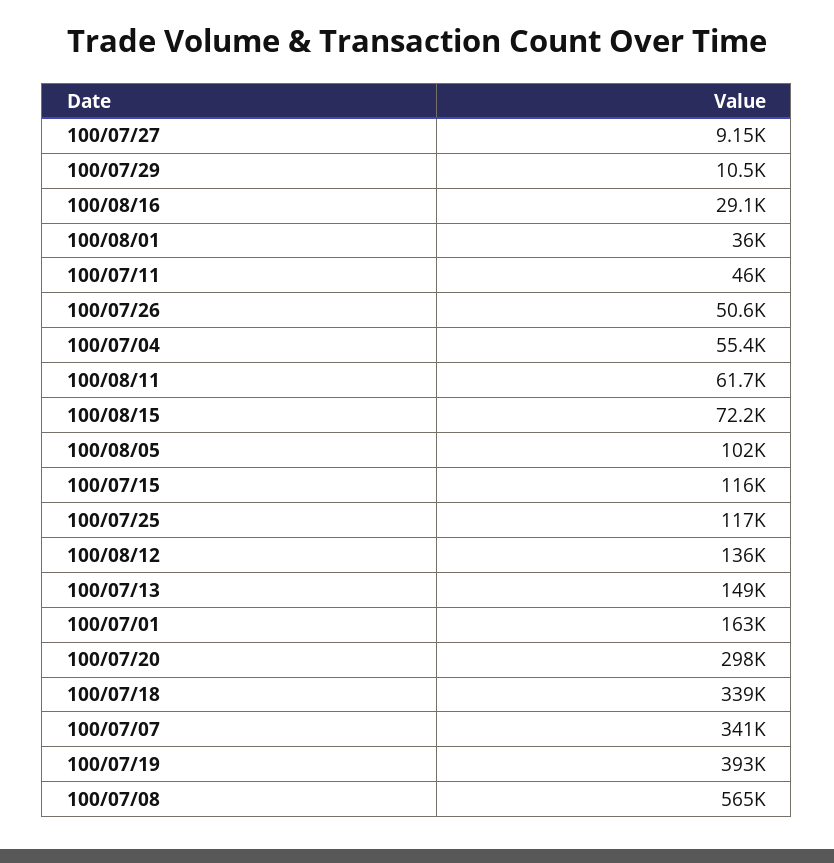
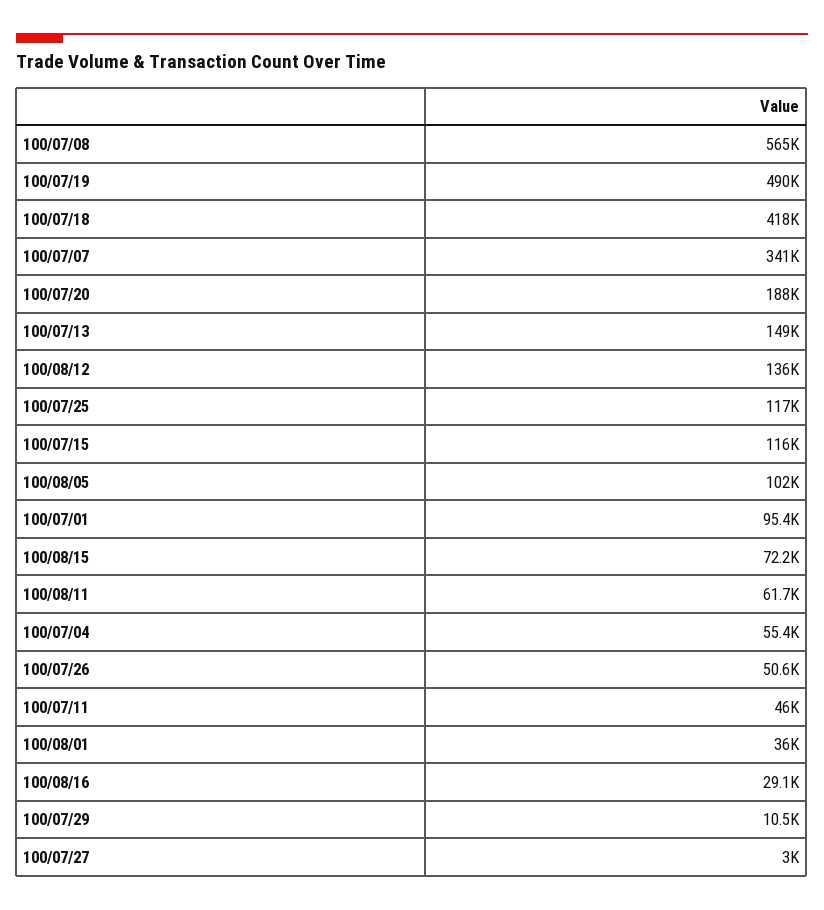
  {
-   "100/07/27": 9150,
+   "100/07/27": 3000,
    "100/07/29": 10500,
    "100/08/16": 29100,
    "100/08/01": 36000,
    "100/07/11": 46000,
    "100/07/26": 50600,
    "100/07/04": 55400,
    "100/08/11": 61700,
    "100/08/15": 72200,
    "100/08/05": 102000,
    "100/07/15": 116000,
    "100/07/25": 117000,
    "100/08/12": 136000,
    "100/07/13": 149000,
-   "100/07/01": 163000,
+   "100/07/01": 95400,
-   "100/07/20": 298000,
+   "100/07/20": 188000,
-   "100/07/18": 339000,
+   "100/07/18": 418000,
    "100/07/07": 341000,
-   "100/07/19": 393000,
+   "100/07/19": 490000,
    "100/07/08": 565000
  }

